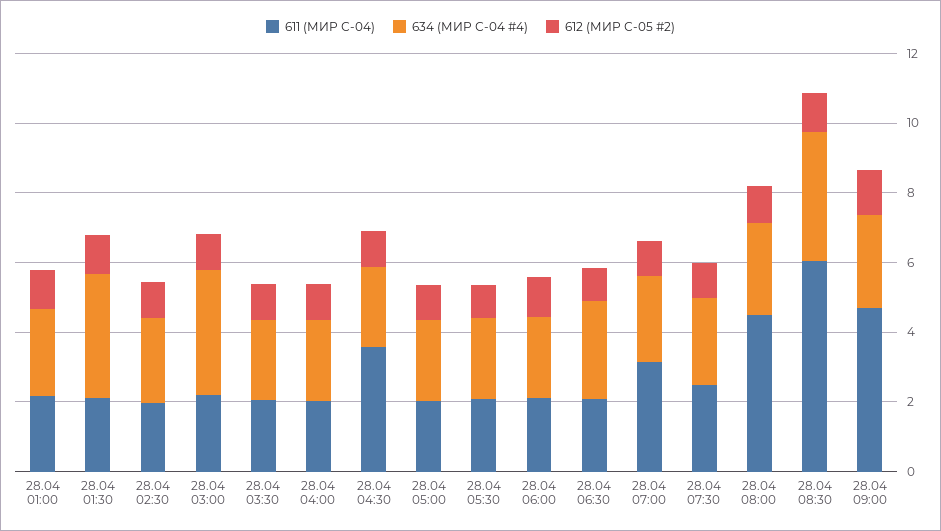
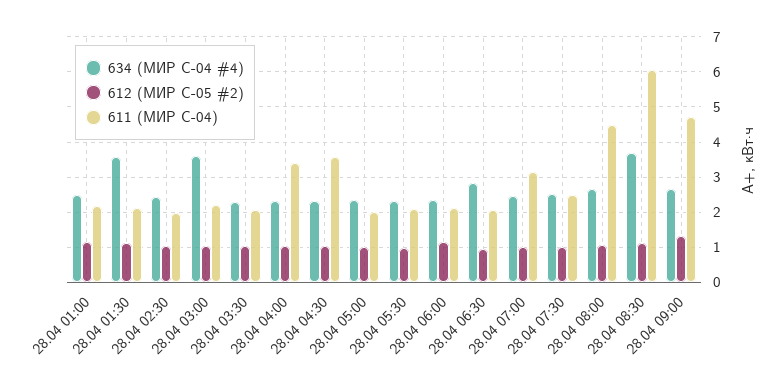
  {
    "611 (МИР С-04)": {
      "28.04 01:00": 2.2,
      "28.04 01:30": 2.2,
      "28.04 02:30": 2,
      "28.04 03:00": 2.2,
      "28.04 03:30": 2,
-     "28.04 04:00": 2,
+     "28.04 04:00": 3.4,
      "28.04 04:30": 3.6,
      "28.04 05:00": 2,
      "28.04 05:30": 2,
      "28.04 06:00": 2.2,
      "28.04 06:30": 2,
      "28.04 07:00": 3.2,
      "28.04 07:30": 2.4,
      "28.04 08:00": 4.4,
      "28.04 08:30": 6,
      "28.04 09:00": 4.8
    },
    "634 (МИР С-04 #4)": {
      "28.04 01:00": 2.4,
      "28.04 01:30": 3.6,
      "28.04 02:30": 2.4,
      "28.04 03:00": 3.6,
      "28.04 03:30": 2.2,
      "28.04 04:00": 2.4,
      "28.04 04:30": 2.4,
      "28.04 05:00": 2.4,
      "28.04 05:30": 2.4,
      "28.04 06:00": 2.4,
      "28.04 06:30": 2.8,
      "28.04 07:00": 2.4,
      "28.04 07:30": 2.6,
      "28.04 08:00": 2.6,
      "28.04 08:30": 3.6,
      "28.04 09:00": 2.6
    },
    "612 (МИР С-05 #2)": {
      "28.04 01:00": 1.2,
      "28.04 01:30": 1.2,
      "28.04 02:30": 1,
      "28.04 03:00": 1,
      "28.04 03:30": 1,
      "28.04 04:00": 1,
      "28.04 04:30": 1,
      "28.04 05:00": 1,
      "28.04 05:30": 1,
      "28.04 06:00": 1.2,
      "28.04 06:30": 1,
      "28.04 07:00": 1,
      "28.04 07:30": 1,
      "28.04 08:00": 1,
      "28.04 08:30": 1.2,
      "28.04 09:00": 1.4
    }
  }

